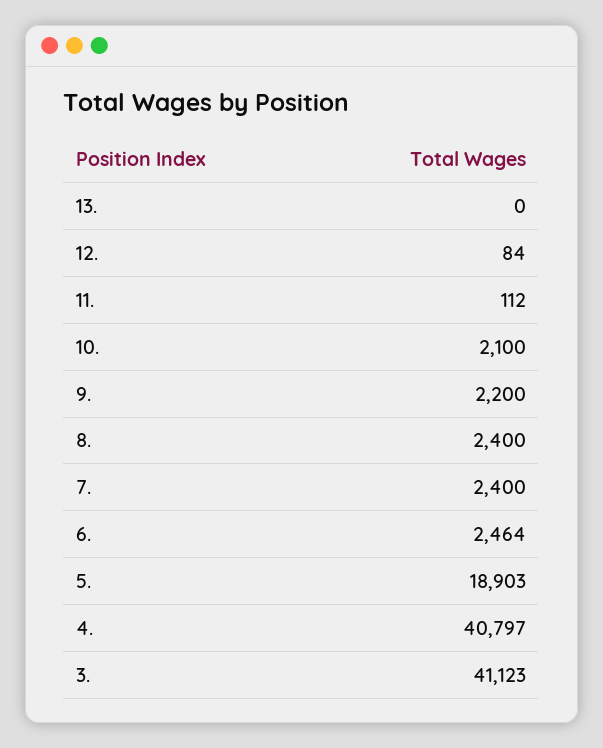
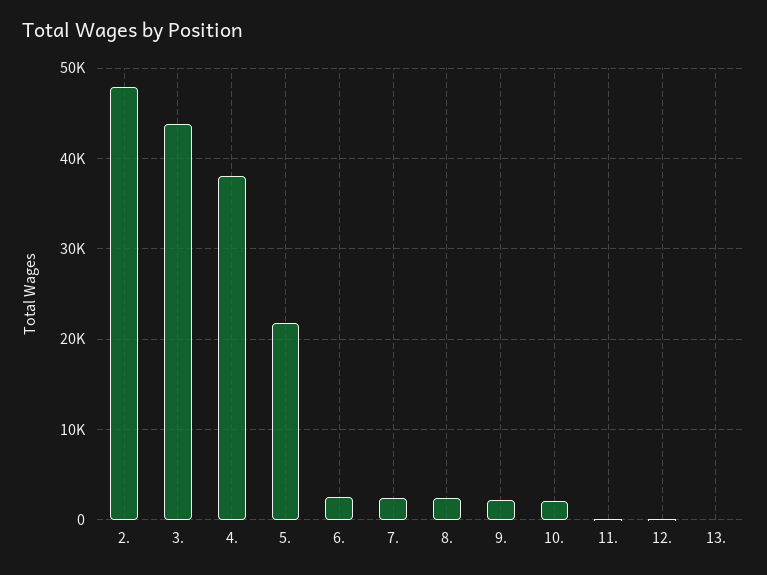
  {
    "13.": 0,
    "12.": 84,
    "11.": 112,
    "10.": 2100,
    "9.": 2200,
    "8.": 2400,
    "7.": 2400,
    "6.": 2464,
-   "5.": 18903,
+   "5.": 22000,
-   "4.": 40797,
+   "4.": 38000,
-   "3.": 41123
+   "3.": 44000,
+   "2.": 48000
  }

